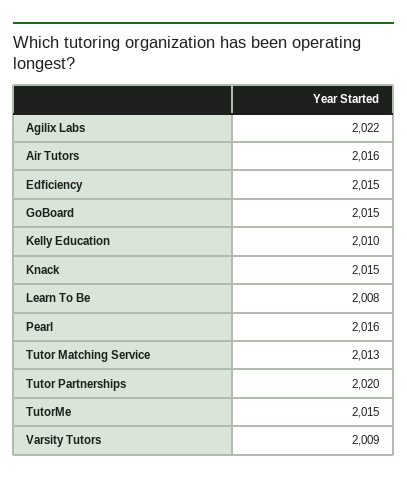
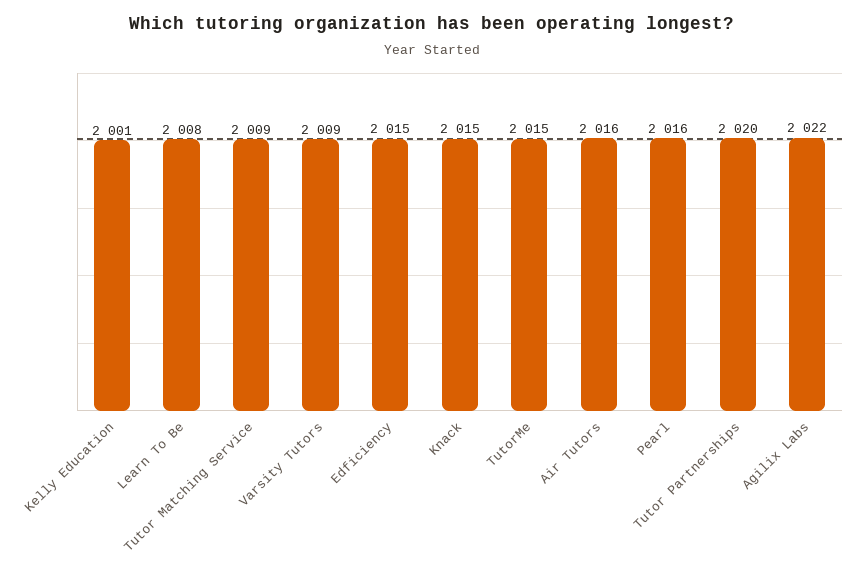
  {
    "Agilix Labs": 2022,
    "Air Tutors": 2016,
    "Edficiency": 2015,
-   "GoBoard": 2015,
-   "Kelly Education": 2010,
+   "Kelly Education": 2001,
    "Knack": 2015,
    "Learn To Be": 2008,
    "Pearl": 2016,
-   "Tutor Matching Service": 2013,
+   "Tutor Matching Service": 2009,
    "Tutor Partnerships": 2020,
    "TutorMe": 2015,
    "Varsity Tutors": 2009
  }

